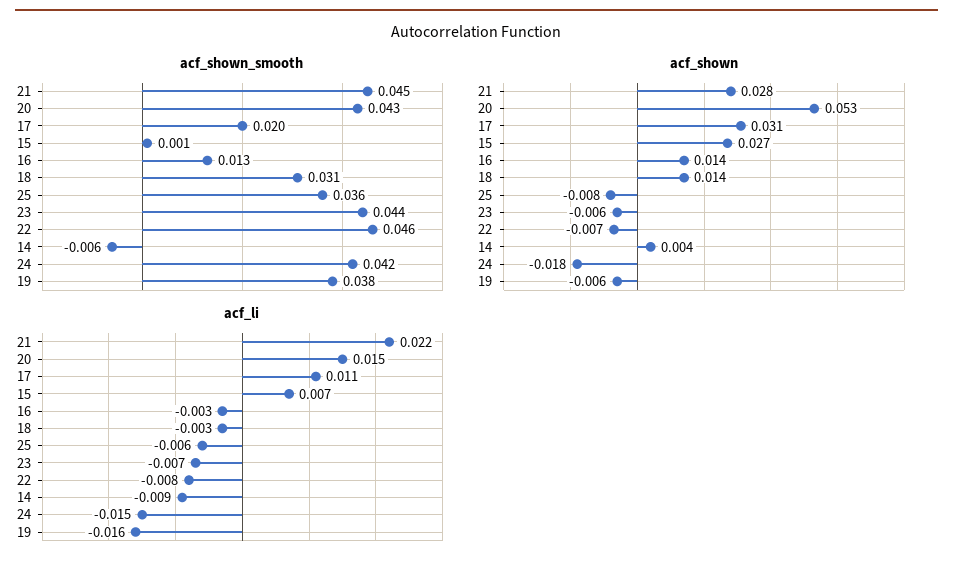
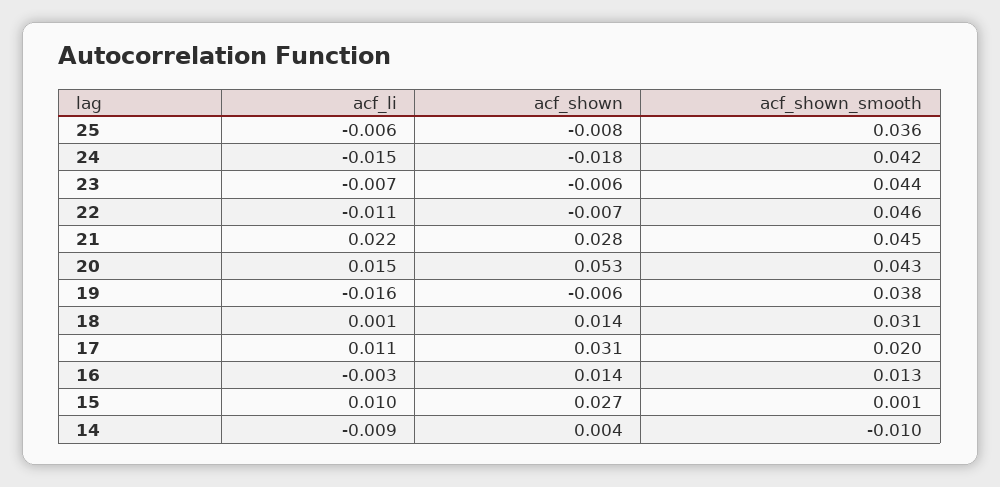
  {
    "acf_shown_smooth": {
      "21": 0.045,
      "20": 0.043,
      "17": 0.02,
      "15": 0.001,
      "16": 0.013,
      "18": 0.031,
      "25": 0.036,
      "23": 0.044,
      "22": 0.046,
-     "14": -0.006,
+     "14": -0.01,
      "24": 0.042,
      "19": 0.038
    },
    "acf_shown": {
      "21": 0.028,
      "20": 0.053,
      "17": 0.031,
      "15": 0.027,
      "16": 0.014,
      "18": 0.014,
      "25": -0.008,
      "23": -0.006,
      "22": -0.007,
      "14": 0.004,
      "24": -0.018,
      "19": -0.006
    },
    "acf_li": {
      "21": 0.022,
      "20": 0.015,
      "17": 0.011,
-     "15": 0.007,
+     "15": 0.01,
      "16": -0.003,
-     "18": -0.003,
+     "18": 0.001,
      "25": -0.006,
      "23": -0.007,
-     "22": -0.008,
+     "22": -0.011,
      "14": -0.009,
      "24": -0.015,
      "19": -0.016
    }
  }

